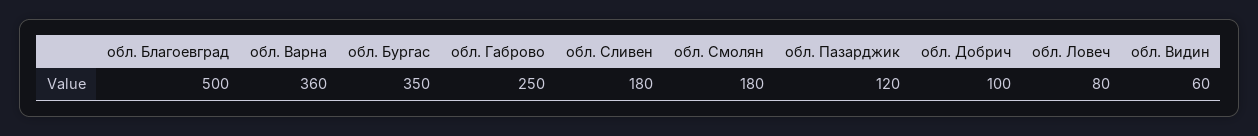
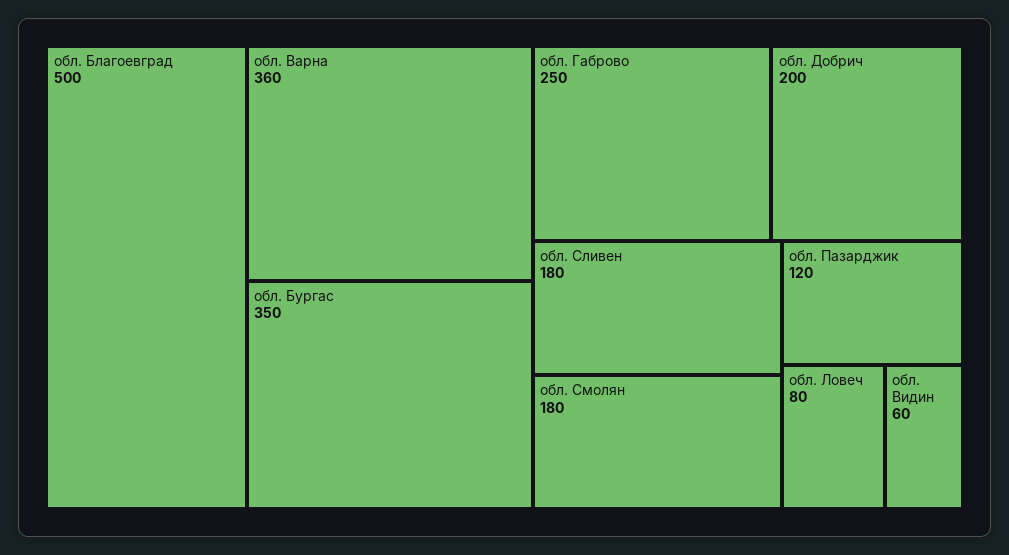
  {
    "обл. Благоевград": 500,
    "обл. Варна": 360,
    "обл. Бургас": 350,
    "обл. Габрово": 250,
    "обл. Сливен": 180,
    "обл. Смолян": 180,
    "обл. Пазарджик": 120,
-   "обл. Добрич": 100,
+   "обл. Добрич": 200,
    "обл. Ловеч": 80,
    "обл. Видин": 60
  }

